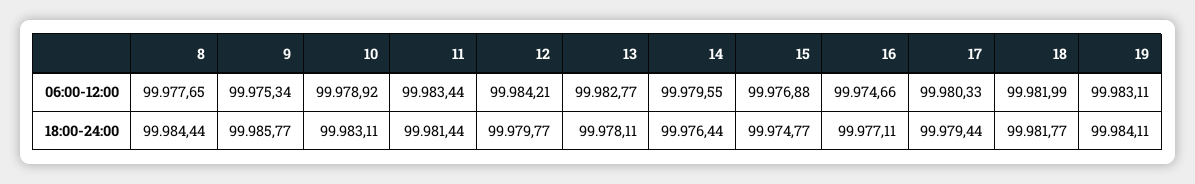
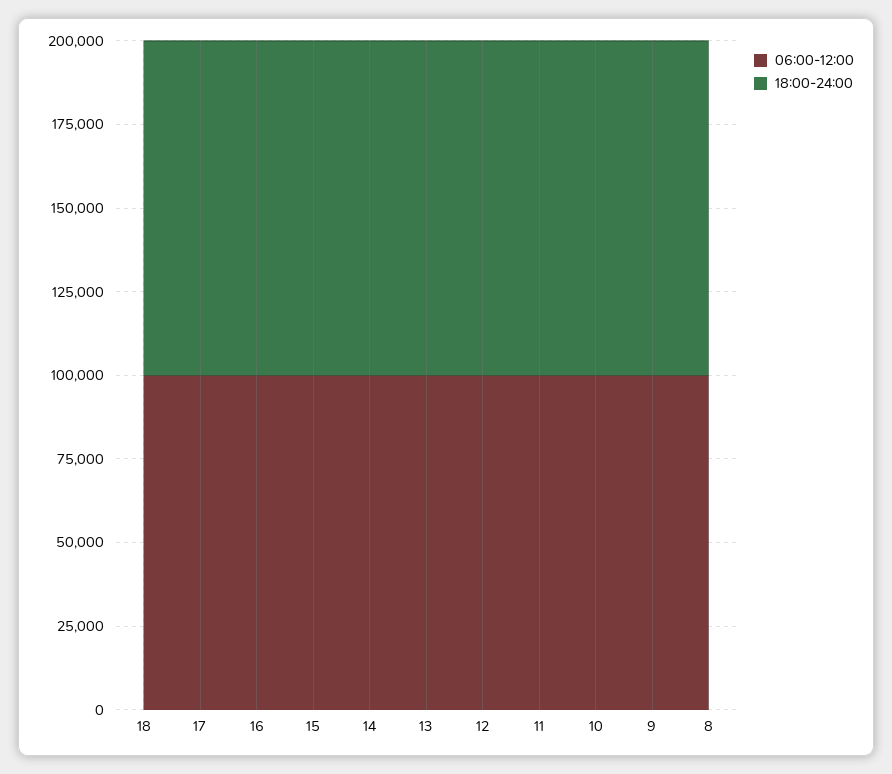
  {
    "06:00-12:00": {
      "8": 99977.65,
      "9": 99975.34,
      "10": 99978.92,
      "11": 99983.44,
      "12": 99984.21,
      "13": 99982.77,
      "14": 99979.55,
      "15": 99976.88,
      "16": 99974.66,
      "17": 99980.33,
-     "18": 99981.99,
+     "18": 99981.99
-     "19": 99983.11
    },
    "18:00-24:00": {
      "8": 99984.44,
      "9": 99985.77,
      "10": 99983.11,
      "11": 99981.44,
      "12": 99979.77,
      "13": 99978.11,
      "14": 99976.44,
      "15": 99974.77,
      "16": 99977.11,
      "17": 99979.44,
-     "18": 99981.77,
+     "18": 99981.77
-     "19": 99984.11
    }
  }

